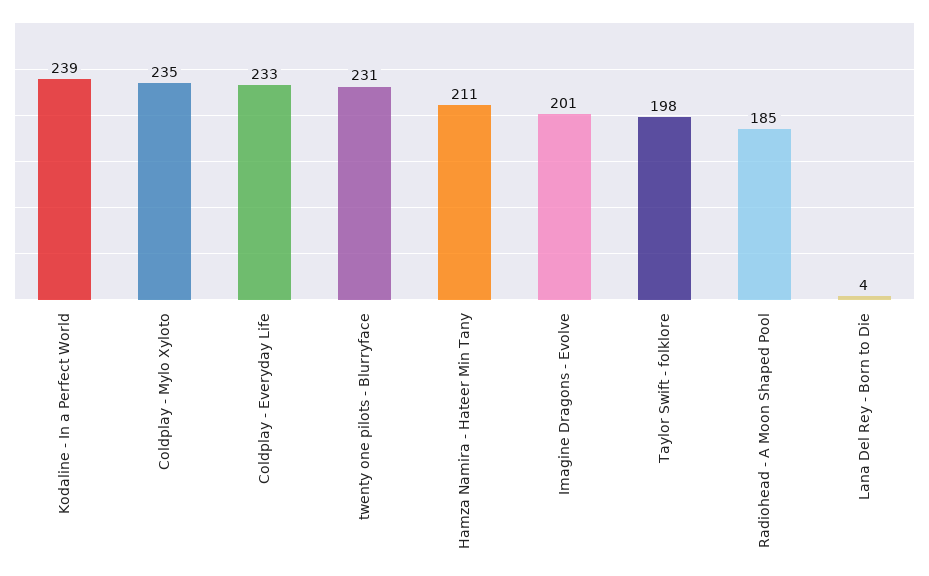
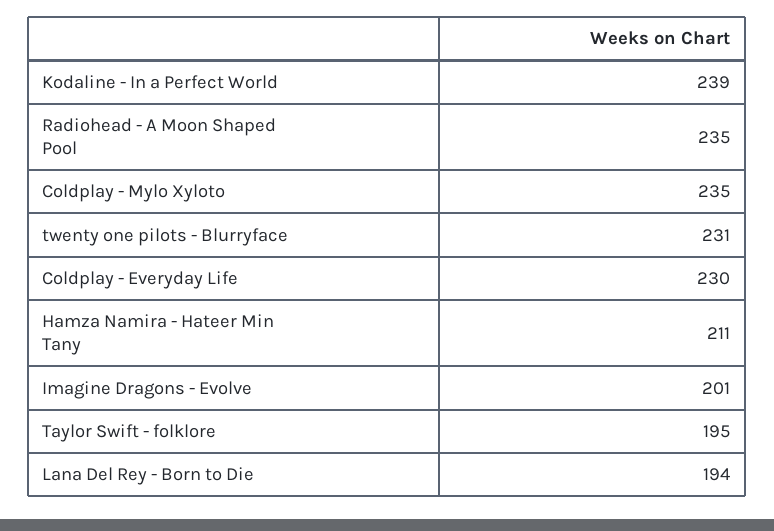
  {
    "Kodaline - In a Perfect World": 239,
    "Coldplay - Mylo Xyloto": 235,
-   "Coldplay - Everyday Life": 233,
+   "Coldplay - Everyday Life": 230,
    "twenty one pilots - Blurryface": 231,
    "Hamza Namira - Hateer Min Tany": 211,
    "Imagine Dragons - Evolve": 201,
-   "Taylor Swift - folklore": 198,
+   "Taylor Swift - folklore": 195,
-   "Radiohead - A Moon Shaped Pool": 185,
+   "Radiohead - A Moon Shaped Pool": 235,
-   "Lana Del Rey - Born to Die": 4
+   "Lana Del Rey - Born to Die": 194
  }

